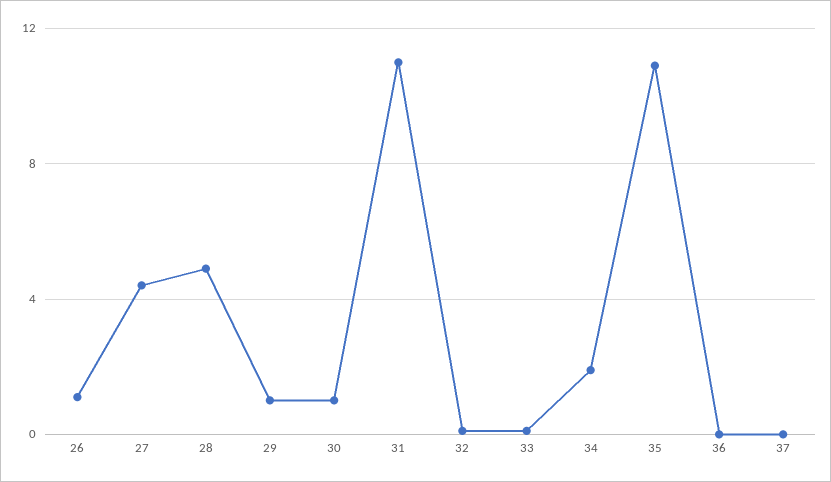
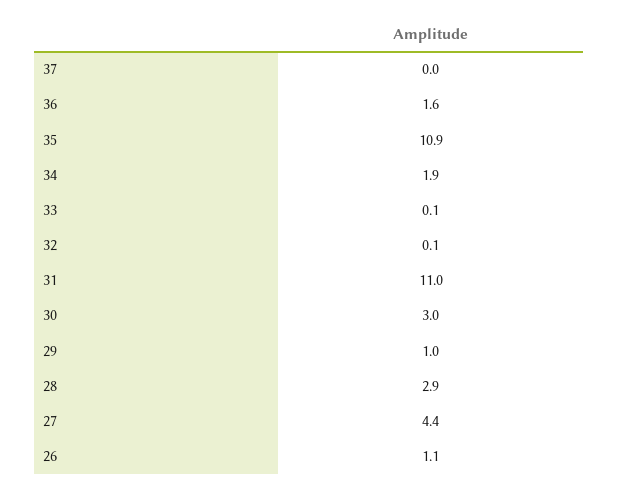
  {
    "26": 1.1,
    "27": 4.4,
-   "28": 5,
+   "28": 2.9,
    "29": 1,
-   "30": 1,
+   "30": 3,
    "31": 11,
    "32": 0.1,
    "33": 0.1,
    "34": 1.9,
    "35": 10.9,
-   "36": 0,
+   "36": 1.6,
    "37": 0
  }

